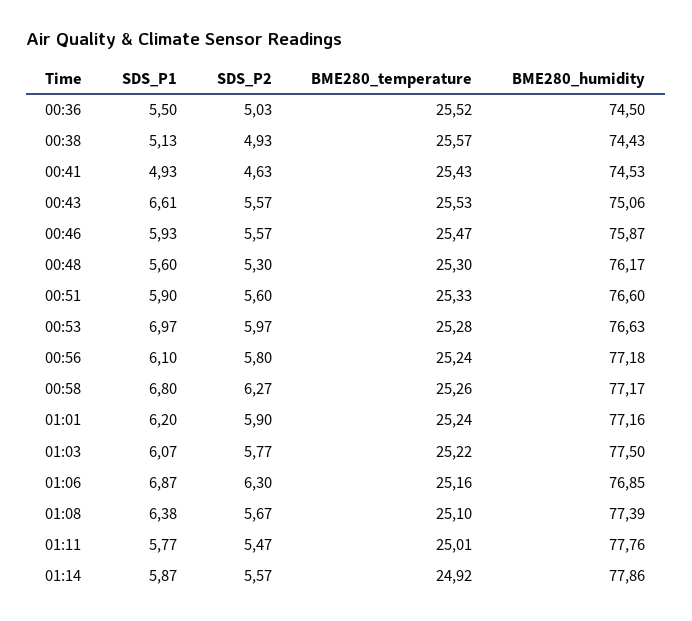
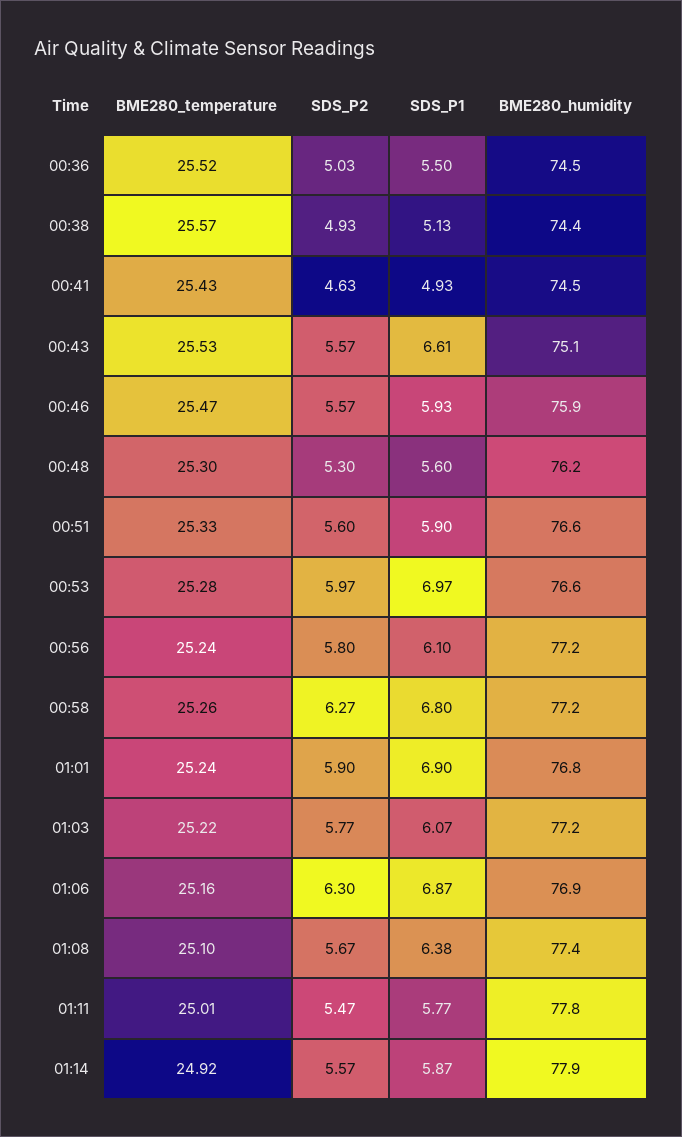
  {
    "SDS_P1": {
      "00:36": 5.5,
      "00:38": 5.13,
      "00:41": 4.93,
      "00:43": 6.61,
      "00:46": 5.93,
      "00:48": 5.6,
      "00:51": 5.9,
      "00:53": 6.97,
      "00:56": 6.1,
      "00:58": 6.8,
-     "01:01": 6.2,
+     "01:01": 6.9,
      "01:03": 6.07,
      "01:06": 6.87,
      "01:08": 6.38,
      "01:11": 5.77,
      "01:14": 5.87
    },
    "SDS_P2": {
      "00:36": 5.03,
      "00:38": 4.93,
      "00:41": 4.63,
      "00:43": 5.57,
      "00:46": 5.57,
      "00:48": 5.3,
      "00:51": 5.6,
      "00:53": 5.97,
      "00:56": 5.8,
      "00:58": 6.27,
      "01:01": 5.9,
      "01:03": 5.77,
      "01:06": 6.3,
      "01:08": 5.67,
      "01:11": 5.47,
      "01:14": 5.57
    },
    "BME280_temperature": {
      "00:36": 25.52,
      "00:38": 25.57,
      "00:41": 25.43,
      "00:43": 25.53,
      "00:46": 25.47,
      "00:48": 25.3,
      "00:51": 25.33,
      "00:53": 25.28,
      "00:56": 25.24,
      "00:58": 25.26,
      "01:01": 25.24,
      "01:03": 25.22,
      "01:06": 25.16,
      "01:08": 25.1,
      "01:11": 25.01,
      "01:14": 24.92
    },
    "BME280_humidity": {
      "00:36": 74.5,
      "00:38": 74.43,
      "00:41": 74.53,
      "00:43": 75.06,
      "00:46": 75.87,
      "00:48": 76.17,
      "00:51": 76.6,
      "00:53": 76.63,
      "00:56": 77.18,
      "00:58": 77.17,
-     "01:01": 77.16,
+     "01:01": 76.8,
-     "01:03": 77.5,
+     "01:03": 77.2,
      "01:06": 76.85,
      "01:08": 77.39,
      "01:11": 77.76,
      "01:14": 77.86
    }
  }

